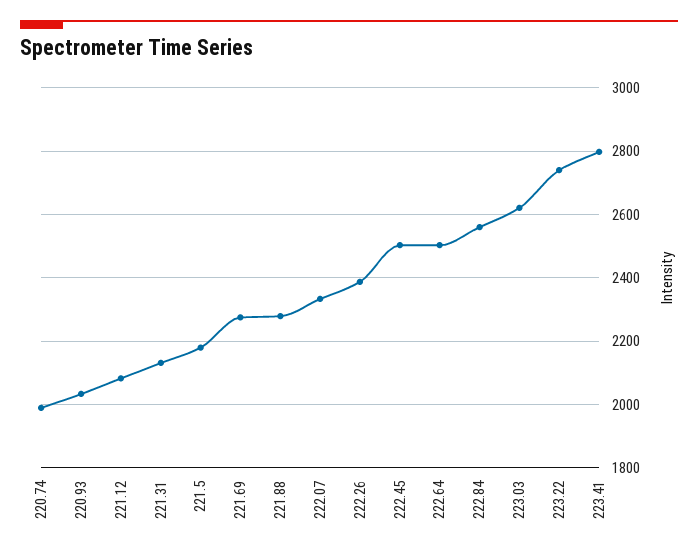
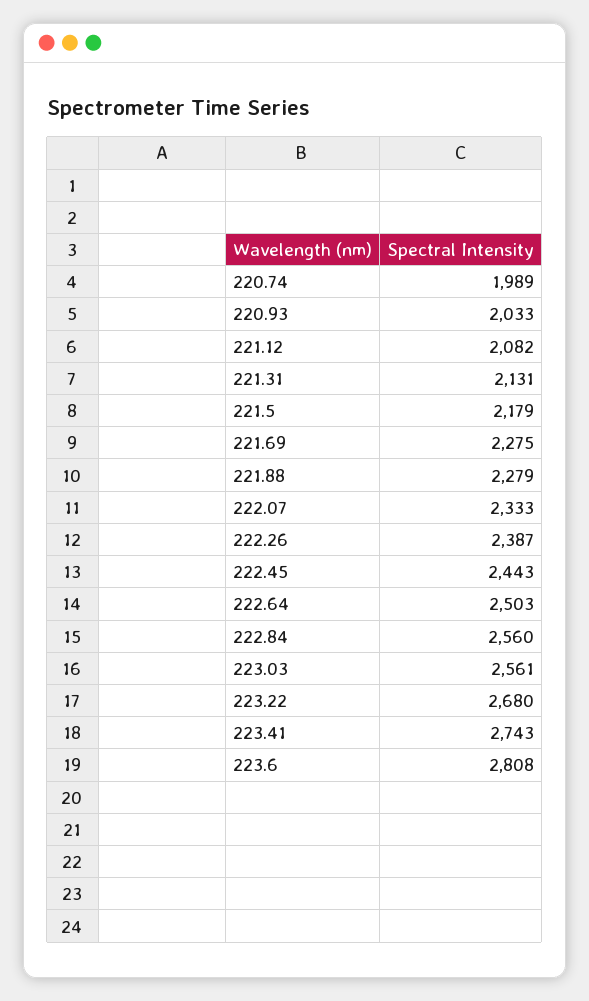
  {
    "220.74": 1989,
    "220.93": 2033,
    "221.12": 2082,
    "221.31": 2131,
    "221.5": 2179,
    "221.69": 2275,
    "221.88": 2279,
    "222.07": 2333,
    "222.26": 2387,
-   "222.45": 2500,
+   "222.45": 2443,
    "222.64": 2503,
    "222.84": 2560,
-   "223.03": 2620,
+   "223.03": 2561,
-   "223.22": 2740,
+   "223.22": 2680,
-   "223.41": 2800
+   "223.41": 2743,
+   "223.6": 2808
  }

